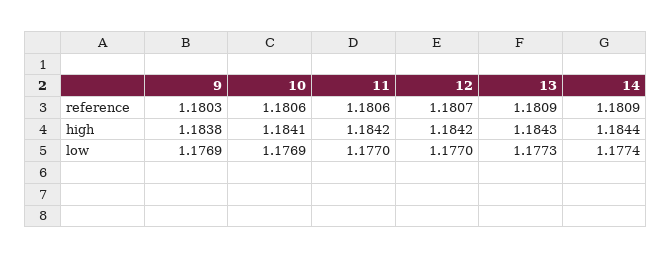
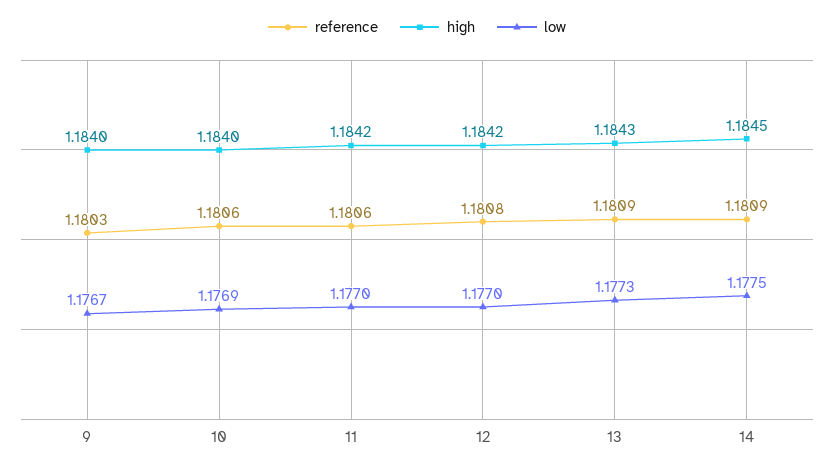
  {
    "reference": {
      "9": 1.1803,
      "10": 1.1806,
      "11": 1.1806,
-     "12": 1.1807,
+     "12": 1.1808,
      "13": 1.1809,
      "14": 1.1809
    },
    "high": {
-     "9": 1.1838,
+     "9": 1.184,
-     "10": 1.1841,
+     "10": 1.184,
      "11": 1.1842,
      "12": 1.1842,
      "13": 1.1843,
-     "14": 1.1844
+     "14": 1.1845
    },
    "low": {
-     "9": 1.1769,
+     "9": 1.1767,
      "10": 1.1769,
      "11": 1.177,
      "12": 1.177,
      "13": 1.1773,
-     "14": 1.1774
+     "14": 1.1775
    }
  }

